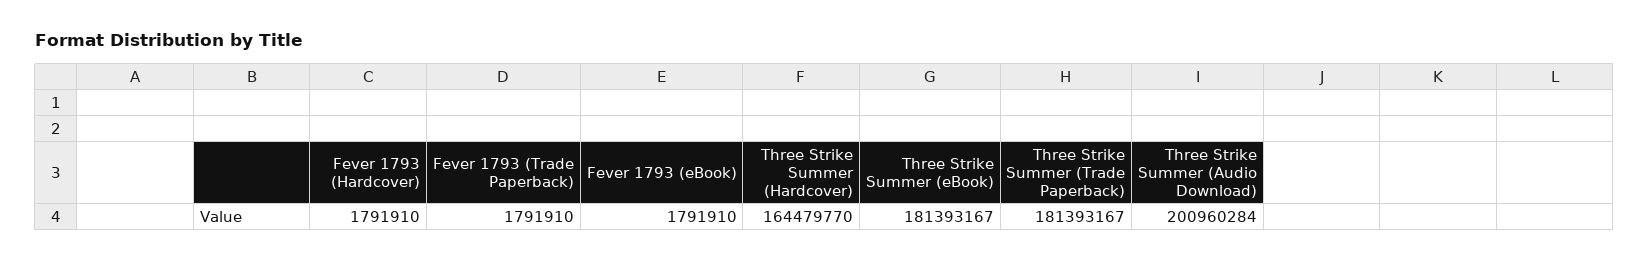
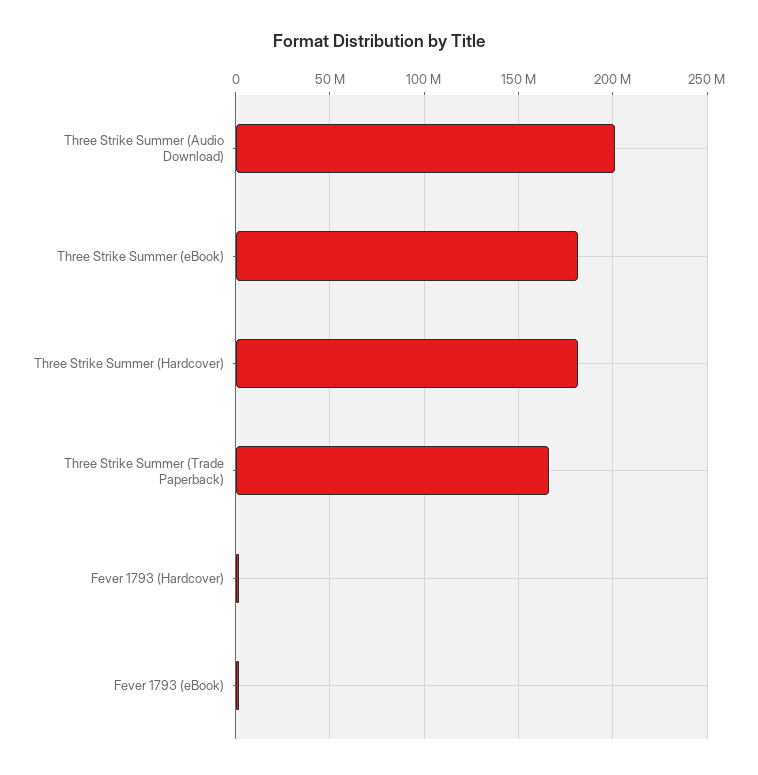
  {
    "Fever 1793 (Hardcover)": 1791910,
-   "Fever 1793 (Trade Paperback)": 1791910,
    "Fever 1793 (eBook)": 1791910,
-   "Three Strike Summer (Hardcover)": 164479770,
+   "Three Strike Summer (Hardcover)": 180000000,
    "Three Strike Summer (eBook)": 181393167,
-   "Three Strike Summer (Trade Paperback)": 181393167,
+   "Three Strike Summer (Trade Paperback)": 165000000,
    "Three Strike Summer (Audio Download)": 200960284
  }

